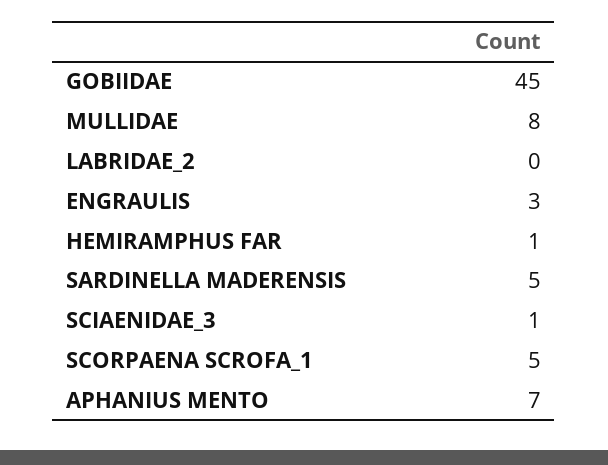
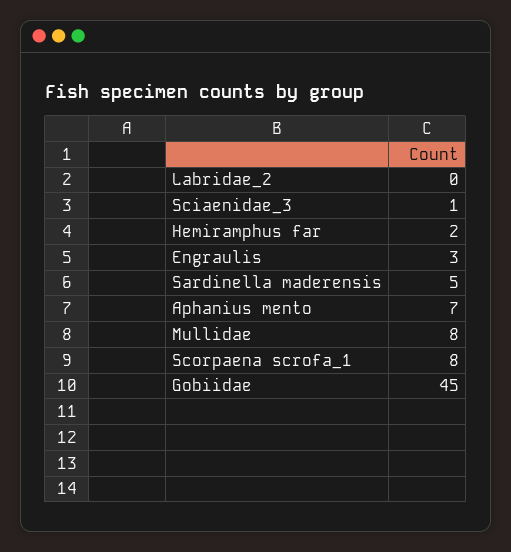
  {
    "GOBIIDAE": 45,
    "MULLIDAE": 8,
    "LABRIDAE_2": 0,
    "ENGRAULIS": 3,
-   "HEMIRAMPHUS FAR": 1,
+   "HEMIRAMPHUS FAR": 2,
    "SARDINELLA MADERENSIS": 5,
    "SCIAENIDAE_3": 1,
-   "SCORPAENA SCROFA_1": 5,
+   "SCORPAENA SCROFA_1": 8,
    "APHANIUS MENTO": 7
  }

